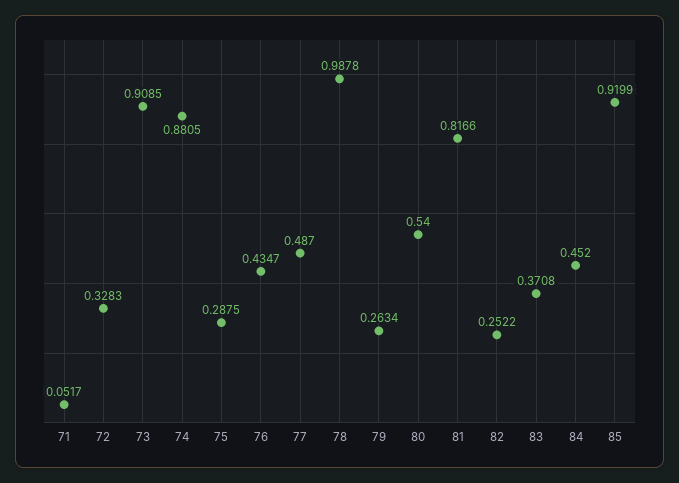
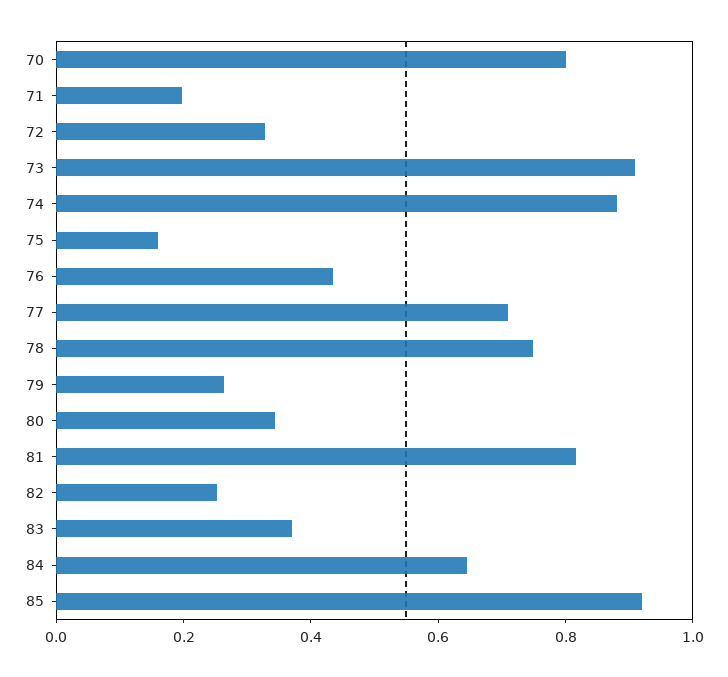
  {
-   "71": 0.0517,
+   "71": 0.2,
    "72": 0.3283,
    "73": 0.9085,
    "74": 0.8805,
-   "75": 0.2875,
+   "75": 0.15,
    "76": 0.4347,
-   "77": 0.487,
+   "77": 0.7,
-   "78": 0.9878,
+   "78": 0.75,
    "79": 0.2634,
-   "80": 0.54,
+   "80": 0.35,
    "81": 0.8166,
    "82": 0.2522,
    "83": 0.3708,
-   "84": 0.452,
+   "84": 0.65,
-   "85": 0.9199
+   "85": 0.9199,
+   "70": 0.8
  }

